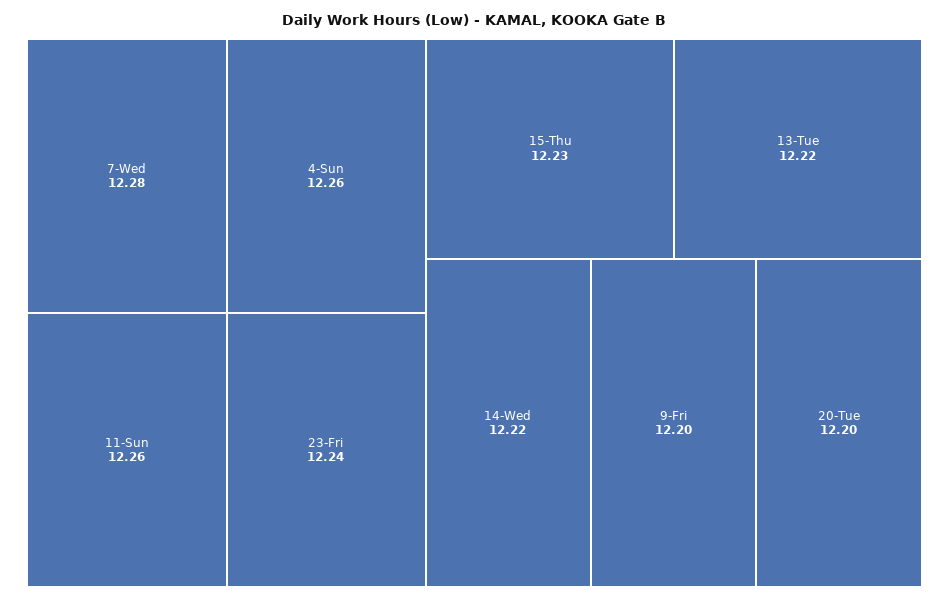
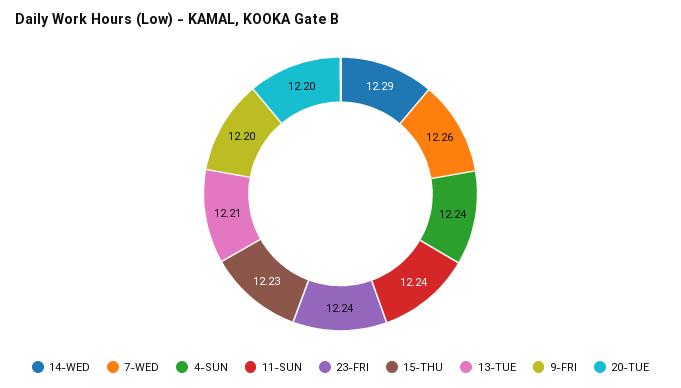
  {
-   "7-Wed": 12.28,
+   "7-Wed": 12.26,
-   "4-Sun": 12.26,
+   "4-Sun": 12.24,
-   "11-Sun": 12.26,
+   "11-Sun": 12.24,
    "23-Fri": 12.24,
    "15-Thu": 12.23,
-   "13-Tue": 12.22,
+   "13-Tue": 12.21,
-   "14-Wed": 12.22,
+   "14-Wed": 12.29,
    "9-Fri": 12.2,
    "20-Tue": 12.2
  }

